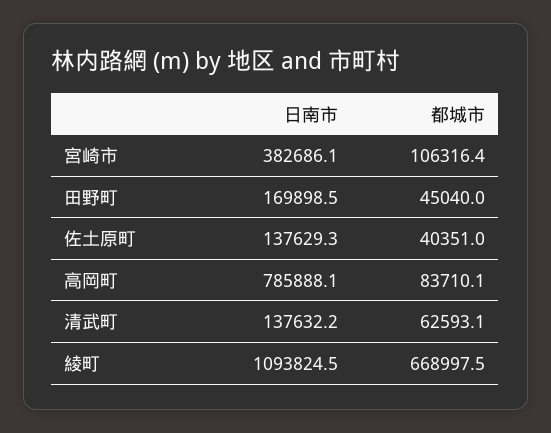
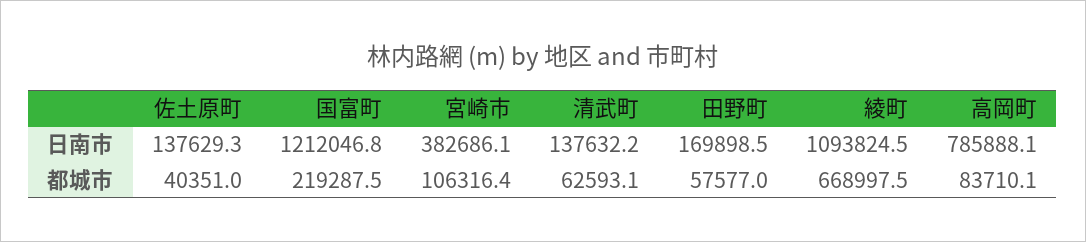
  {
    "日南市": {
      "宮崎市": 382686.1,
      "田野町": 169898.5,
      "佐土原町": 137629.3,
      "高岡町": 785888.1,
      "清武町": 137632.2,
-     "綾町": 1093824.5
+     "綾町": 1093824.5,
+     "国富町": 1212046.8
    },
    "都城市": {
      "宮崎市": 106316.4,
-     "田野町": 45040,
+     "田野町": 57577,
      "佐土原町": 40351,
      "高岡町": 83710.1,
      "清武町": 62593.1,
-     "綾町": 668997.5
+     "綾町": 668997.5,
+     "国富町": 219287.5
    }
  }

